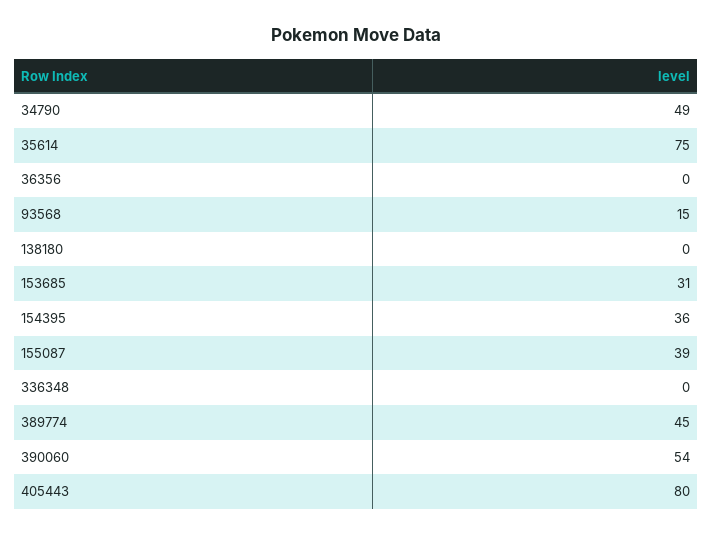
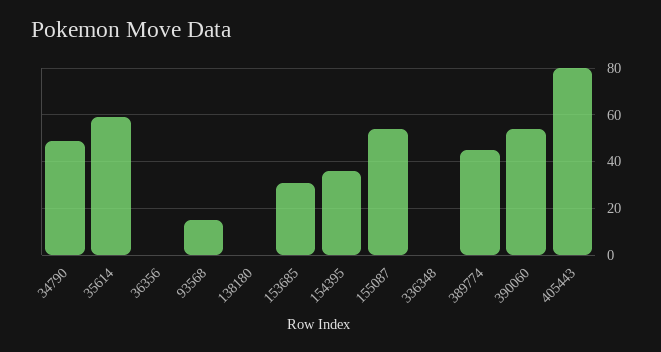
  {
    "34790": 49,
-   "35614": 75,
+   "35614": 60,
    "36356": 0,
    "93568": 15,
    "138180": 0,
    "153685": 31,
    "154395": 36,
-   "155087": 39,
+   "155087": 55,
    "336348": 0,
    "389774": 45,
    "390060": 54,
    "405443": 80
  }

